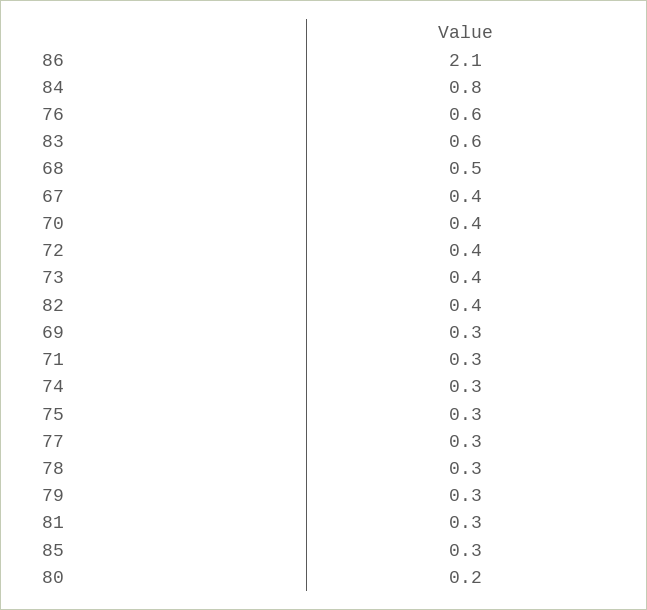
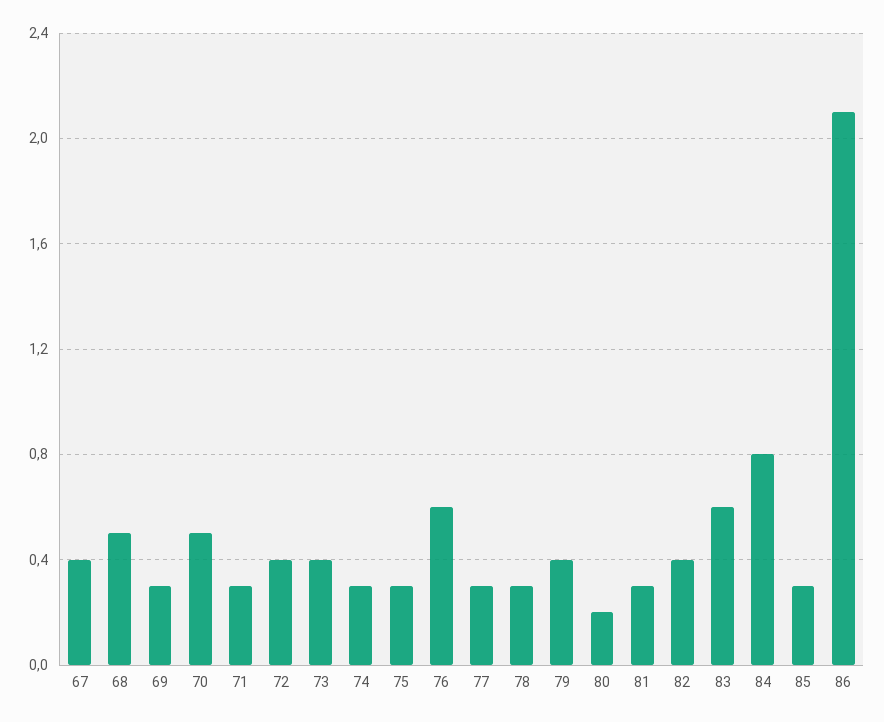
  {
    "86": 2.1,
    "84": 0.8,
    "76": 0.6,
    "83": 0.6,
    "68": 0.5,
    "67": 0.4,
-   "70": 0.4,
+   "70": 0.5,
    "72": 0.4,
    "73": 0.4,
    "82": 0.4,
    "69": 0.3,
    "71": 0.3,
    "74": 0.3,
    "75": 0.3,
    "77": 0.3,
    "78": 0.3,
-   "79": 0.3,
+   "79": 0.4,
    "81": 0.3,
    "85": 0.3,
    "80": 0.2
  }

